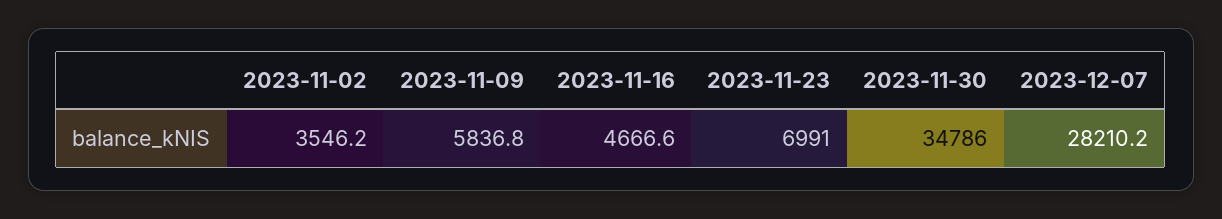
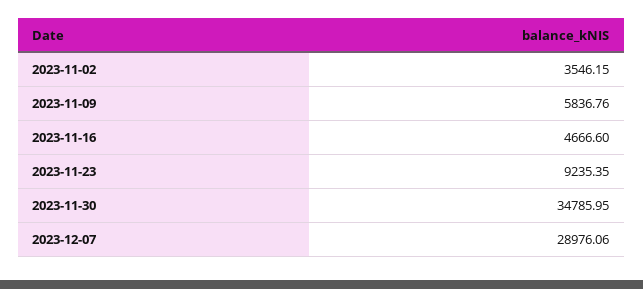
  {
    "2023-11-02": 3546.15,
    "2023-11-09": 5836.76,
    "2023-11-16": 4666.6,
-   "2023-11-23": 6991,
+   "2023-11-23": 9235.35,
    "2023-11-30": 34785.95,
-   "2023-12-07": 28210.2
+   "2023-12-07": 28976.06
  }

